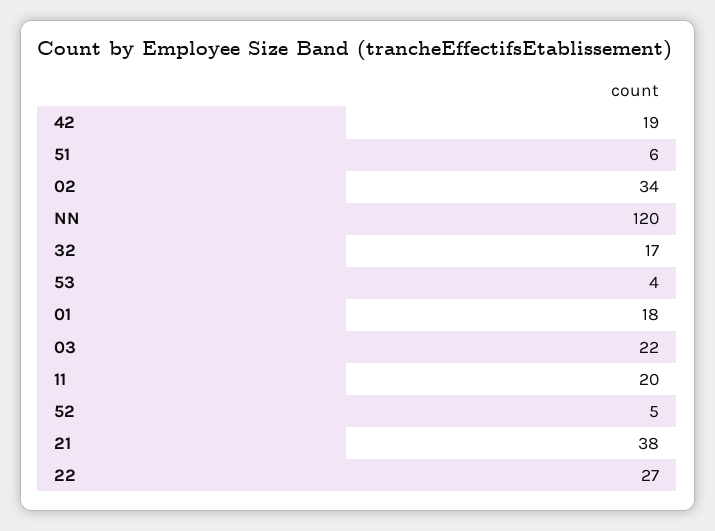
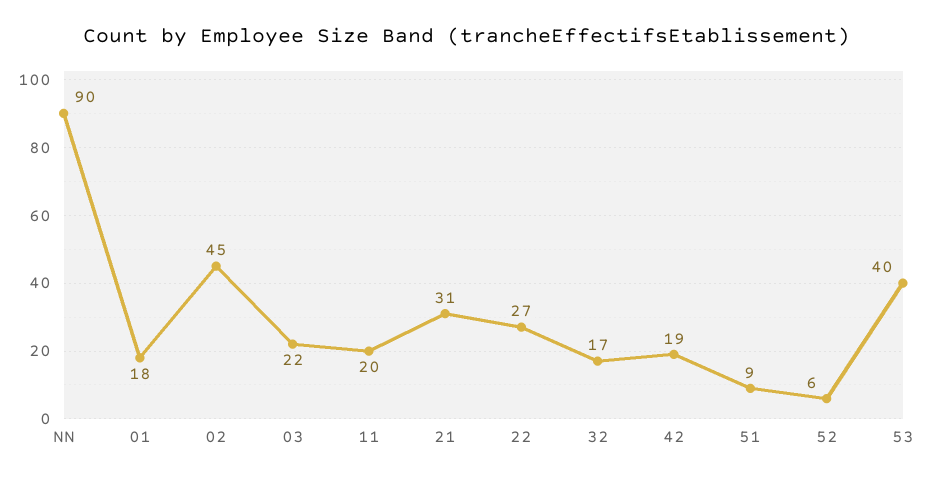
  {
    "42": 19,
-   "51": 6,
+   "51": 9,
-   "02": 34,
+   "02": 45,
-   "NN": 120,
+   "NN": 90,
    "32": 17,
-   "53": 4,
+   "53": 40,
    "01": 18,
    "03": 22,
    "11": 20,
-   "52": 5,
+   "52": 6,
-   "21": 38,
+   "21": 31,
    "22": 27
  }

